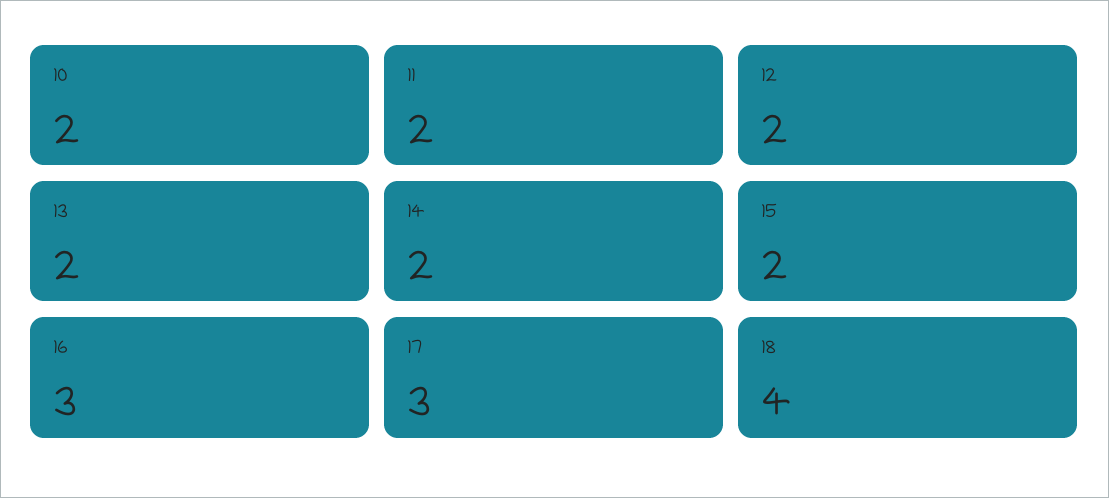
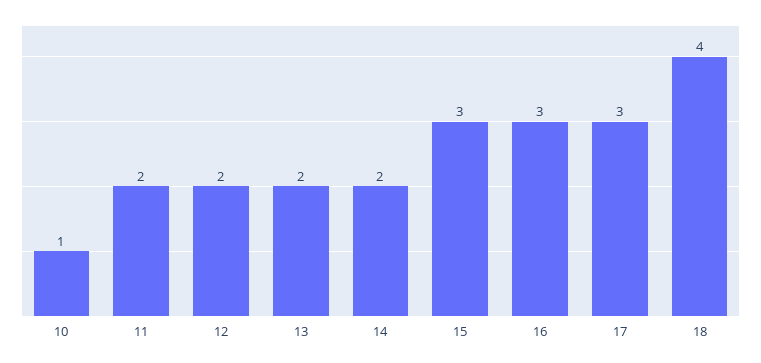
  {
-   "10": 2,
+   "10": 1,
    "11": 2,
    "12": 2,
    "13": 2,
    "14": 2,
-   "15": 2,
+   "15": 3,
    "16": 3,
    "17": 3,
    "18": 4
  }

